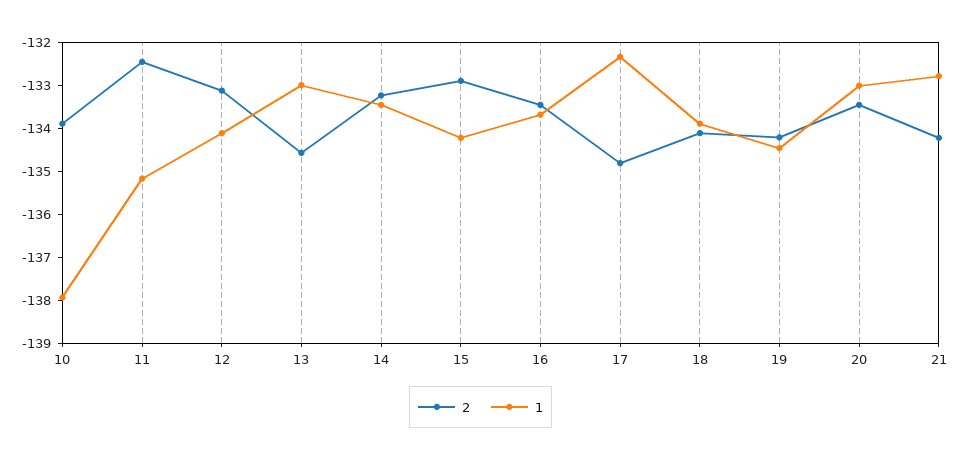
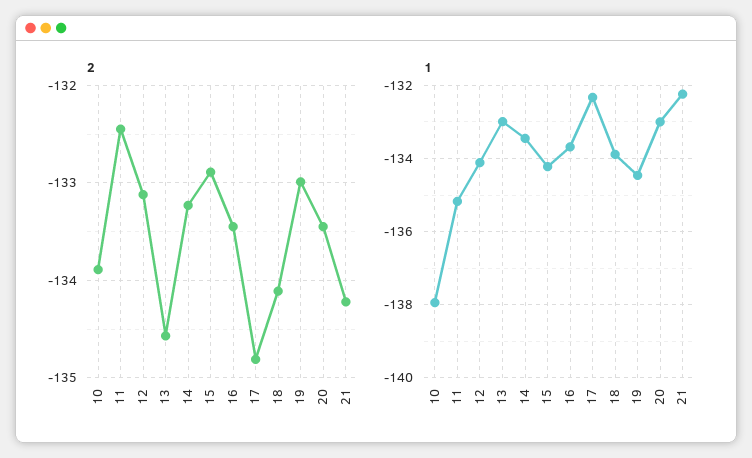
  {
    "2": {
      "10": -133.9,
      "11": -132.5,
      "12": -133.1,
      "13": -134.6,
      "14": -133.2,
      "15": -132.9,
      "16": -133.5,
      "17": -134.8,
      "18": -134.1,
-     "19": -134.2,
+     "19": -133,
      "20": -133.5,
      "21": -134.2
    },
    "1": {
      "10": -138,
      "11": -135.2,
      "12": -134.2,
      "13": -133,
      "14": -133.4,
      "15": -134.2,
      "16": -133.6,
      "17": -132.4,
      "18": -133.8,
      "19": -134.4,
      "20": -133,
-     "21": -132.8
+     "21": -132.2
    }
  }

